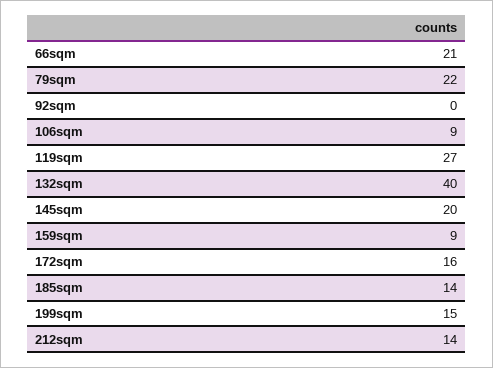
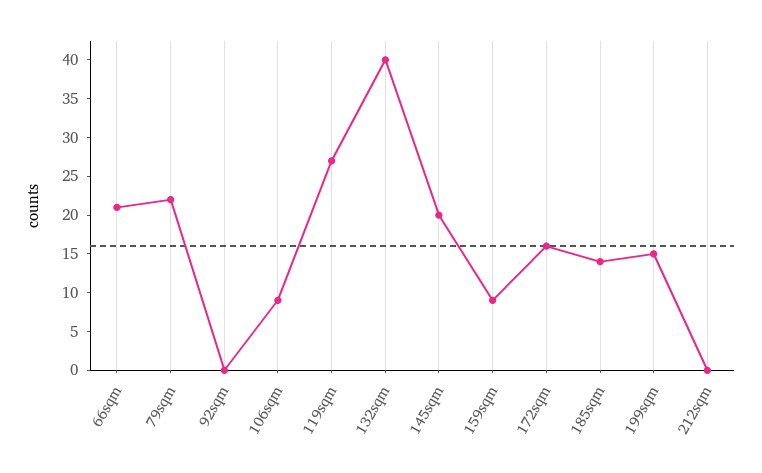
  {
    "66sqm": 21,
    "79sqm": 22,
    "92sqm": 0,
    "106sqm": 9,
    "119sqm": 27,
    "132sqm": 40,
    "145sqm": 20,
    "159sqm": 9,
    "172sqm": 16,
    "185sqm": 14,
    "199sqm": 15,
-   "212sqm": 14
+   "212sqm": 0
  }

